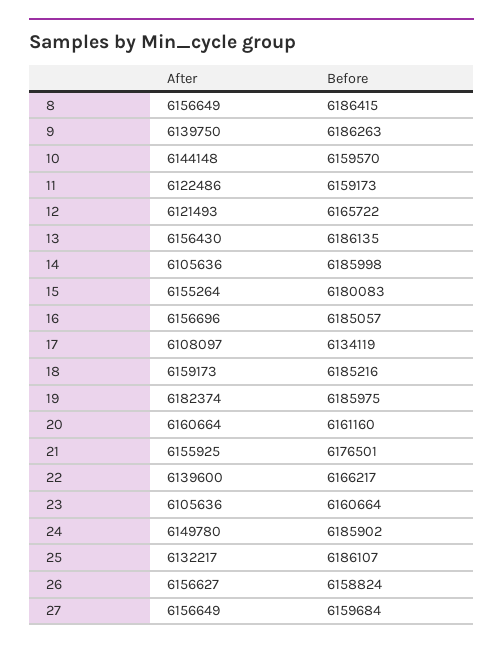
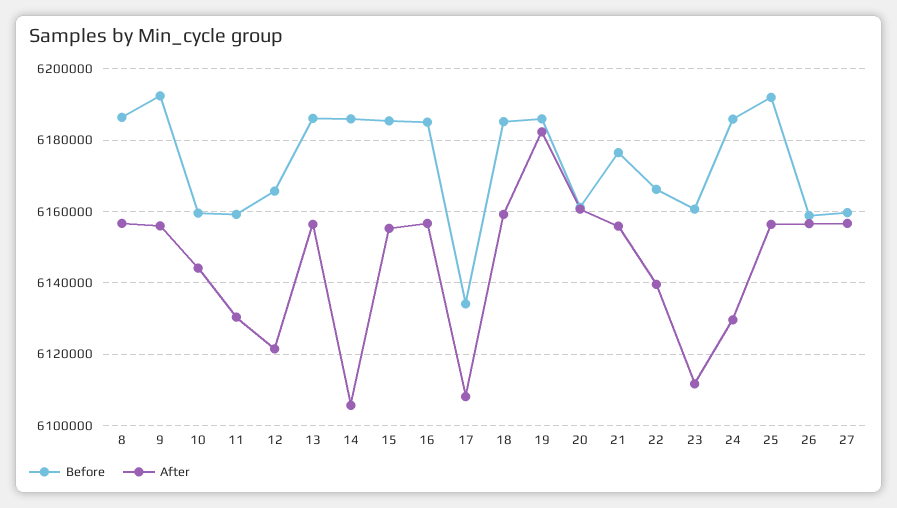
  {
    "After": {
      "8": 6156649,
-     "9": 6139750,
+     "9": 6156000,
      "10": 6144148,
-     "11": 6122486,
+     "11": 6130000,
      "12": 6121493,
      "13": 6156430,
      "14": 6105636,
      "15": 6155264,
      "16": 6156696,
      "17": 6108097,
      "18": 6159173,
      "19": 6182374,
      "20": 6160664,
      "21": 6155925,
      "22": 6139600,
-     "23": 6105636,
+     "23": 6112000,
-     "24": 6149780,
+     "24": 6130000,
-     "25": 6132217,
+     "25": 6156000,
      "26": 6156627,
      "27": 6156649
    },
    "Before": {
      "8": 6186415,
-     "9": 6186263,
+     "9": 6192000,
      "10": 6159570,
      "11": 6159173,
      "12": 6165722,
      "13": 6186135,
      "14": 6185998,
-     "15": 6180083,
+     "15": 6186000,
      "16": 6185057,
      "17": 6134119,
      "18": 6185216,
      "19": 6185975,
      "20": 6161160,
      "21": 6176501,
      "22": 6166217,
      "23": 6160664,
      "24": 6185902,
-     "25": 6186107,
+     "25": 6192000,
      "26": 6158824,
      "27": 6159684
    }
  }

